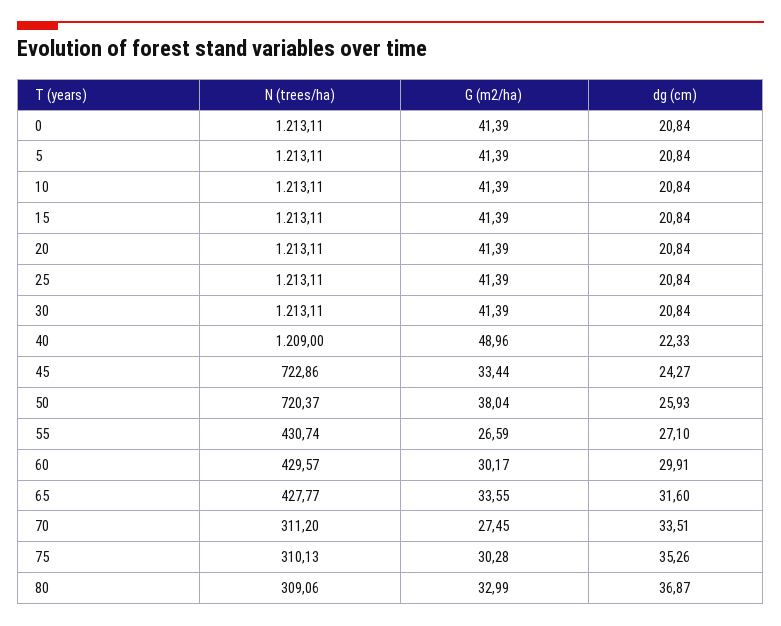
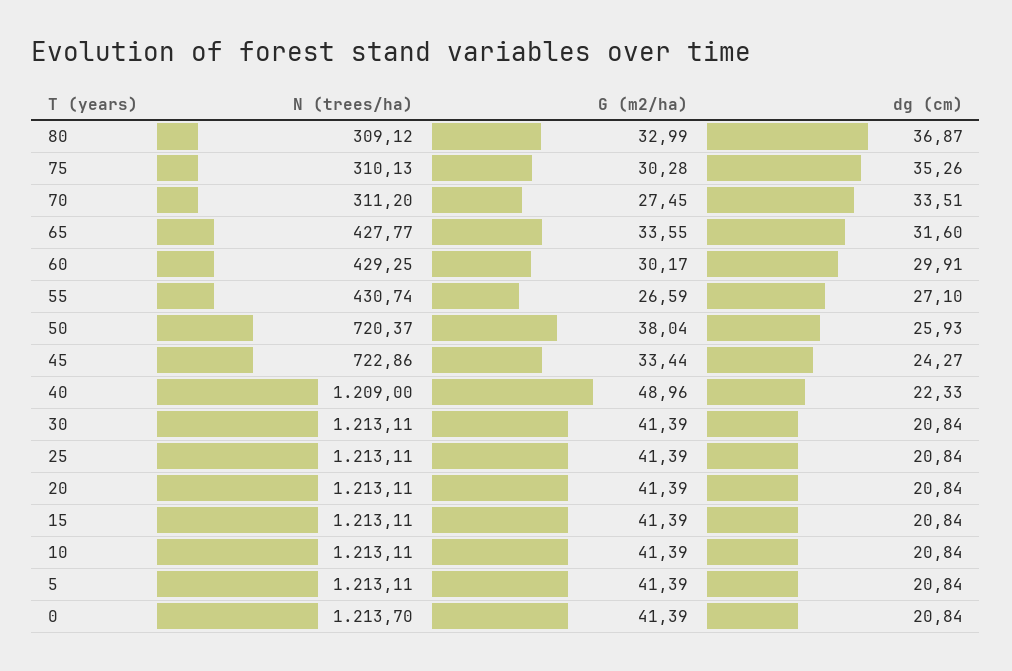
  {
    "N (trees/ha)": {
-     "0": 1213.11,
+     "0": 1213.7,
      "5": 1213.11,
      "10": 1213.11,
      "15": 1213.11,
      "20": 1213.11,
      "25": 1213.11,
      "30": 1213.11,
      "40": 1209,
      "45": 722.86,
      "50": 720.37,
      "55": 430.74,
-     "60": 429.57,
+     "60": 429.25,
      "65": 427.77,
      "70": 311.2,
      "75": 310.13,
-     "80": 309.06
+     "80": 309.12
    },
    "G (m2/ha)": {
      "0": 41.39,
      "5": 41.39,
      "10": 41.39,
      "15": 41.39,
      "20": 41.39,
      "25": 41.39,
      "30": 41.39,
      "40": 48.96,
      "45": 33.44,
      "50": 38.04,
      "55": 26.59,
      "60": 30.17,
      "65": 33.55,
      "70": 27.45,
      "75": 30.28,
      "80": 32.99
    },
    "dg (cm)": {
      "0": 20.84,
      "5": 20.84,
      "10": 20.84,
      "15": 20.84,
      "20": 20.84,
      "25": 20.84,
      "30": 20.84,
      "40": 22.33,
      "45": 24.27,
      "50": 25.93,
      "55": 27.1,
      "60": 29.91,
      "65": 31.6,
      "70": 33.51,
      "75": 35.26,
      "80": 36.87
    }
  }

